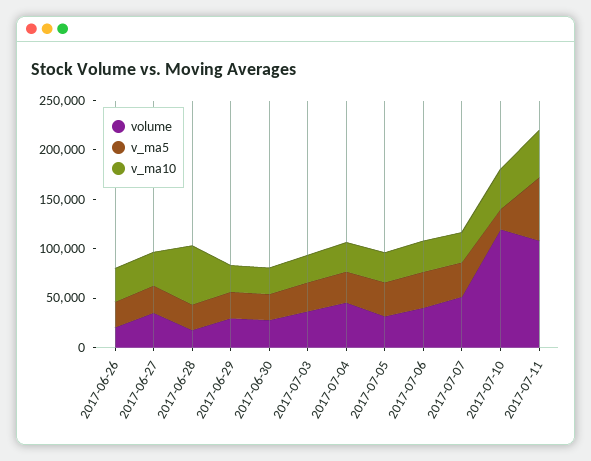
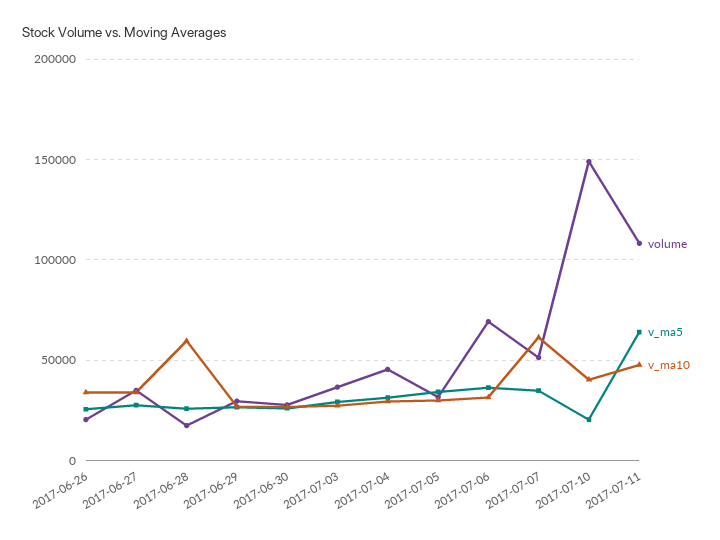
  {
    "volume": {
      "2017-06-26": 20000,
      "2017-06-27": 35000,
      "2017-06-28": 15000,
      "2017-06-29": 30000,
      "2017-06-30": 30000,
      "2017-07-03": 35000,
      "2017-07-04": 45000,
      "2017-07-05": 30000,
-     "2017-07-06": 40000,
+     "2017-07-06": 70000,
      "2017-07-07": 50000,
-     "2017-07-10": 120000,
+     "2017-07-10": 150000,
      "2017-07-11": 110000
    },
    "v_ma5": {
      "2017-06-26": 25000,
      "2017-06-27": 30000,
      "2017-06-28": 25000,
      "2017-06-29": 25000,
      "2017-06-30": 25000,
      "2017-07-03": 30000,
      "2017-07-04": 30000,
      "2017-07-05": 35000,
      "2017-07-06": 35000,
      "2017-07-07": 35000,
      "2017-07-10": 20000,
      "2017-07-11": 65000
    },
    "v_ma10": {
      "2017-06-26": 35000,
      "2017-06-27": 35000,
      "2017-06-28": 60000,
      "2017-06-29": 25000,
      "2017-06-30": 25000,
      "2017-07-03": 25000,
      "2017-07-04": 30000,
      "2017-07-05": 30000,
      "2017-07-06": 30000,
-     "2017-07-07": 30000,
+     "2017-07-07": 60000,
      "2017-07-10": 40000,
      "2017-07-11": 50000
    }
  }

